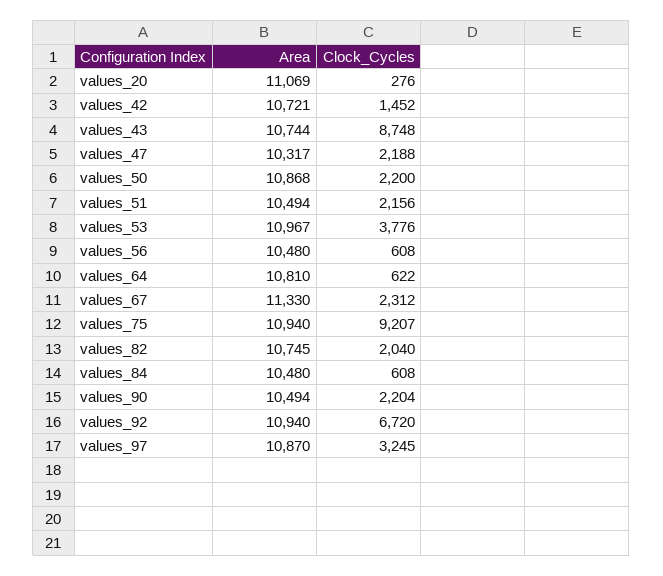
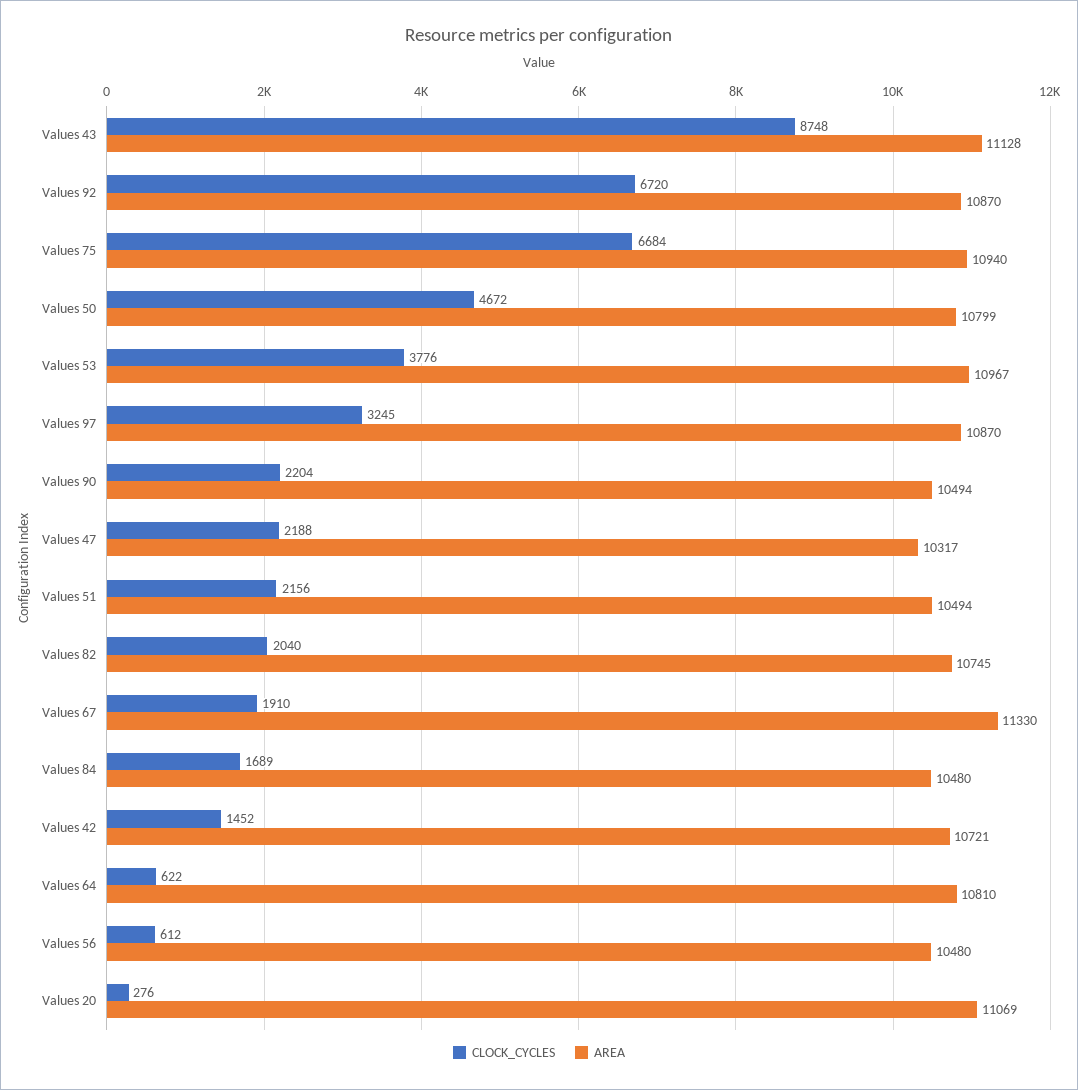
  {
    "Area": {
      "values_20": 11069,
      "values_42": 10721,
-     "values_43": 10744,
+     "values_43": 11128,
      "values_47": 10317,
-     "values_50": 10868,
+     "values_50": 10799,
      "values_51": 10494,
      "values_53": 10967,
      "values_56": 10480,
      "values_64": 10810,
      "values_67": 11330,
      "values_75": 10940,
      "values_82": 10745,
      "values_84": 10480,
      "values_90": 10494,
-     "values_92": 10940,
+     "values_92": 10870,
      "values_97": 10870
    },
    "Clock_Cycles": {
      "values_20": 276,
      "values_42": 1452,
      "values_43": 8748,
      "values_47": 2188,
-     "values_50": 2200,
+     "values_50": 4672,
      "values_51": 2156,
      "values_53": 3776,
-     "values_56": 608,
+     "values_56": 612,
      "values_64": 622,
-     "values_67": 2312,
+     "values_67": 1910,
-     "values_75": 9207,
+     "values_75": 6684,
      "values_82": 2040,
-     "values_84": 608,
+     "values_84": 1689,
      "values_90": 2204,
      "values_92": 6720,
      "values_97": 3245
    }
  }

